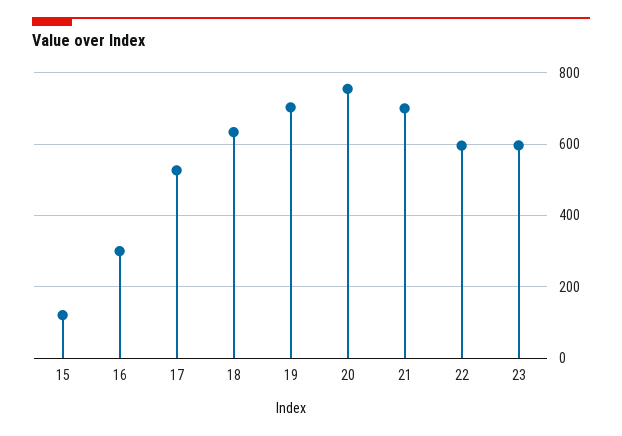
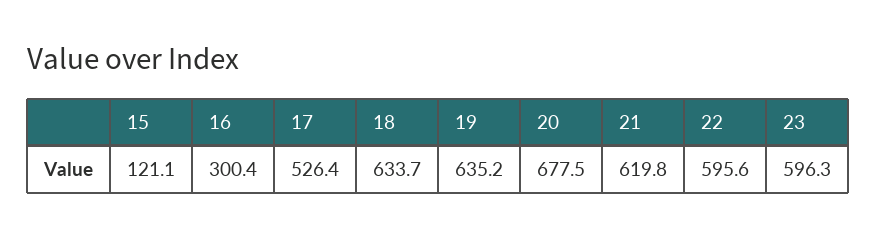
  {
    "15": 121.1,
    "16": 300.4,
    "17": 526.4,
    "18": 633.7,
-   "19": 700,
+   "19": 635.2,
-   "20": 760,
+   "20": 677.5,
-   "21": 700,
+   "21": 619.8,
    "22": 595.6,
    "23": 596.3
  }

